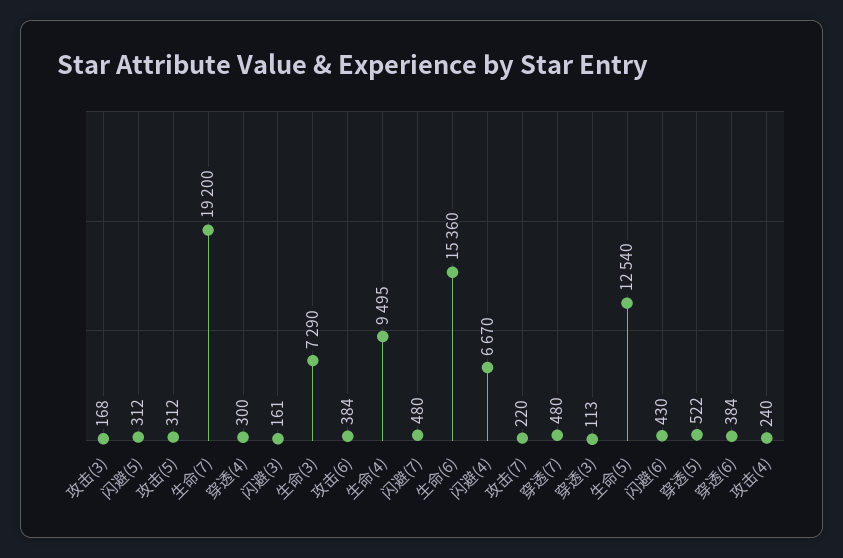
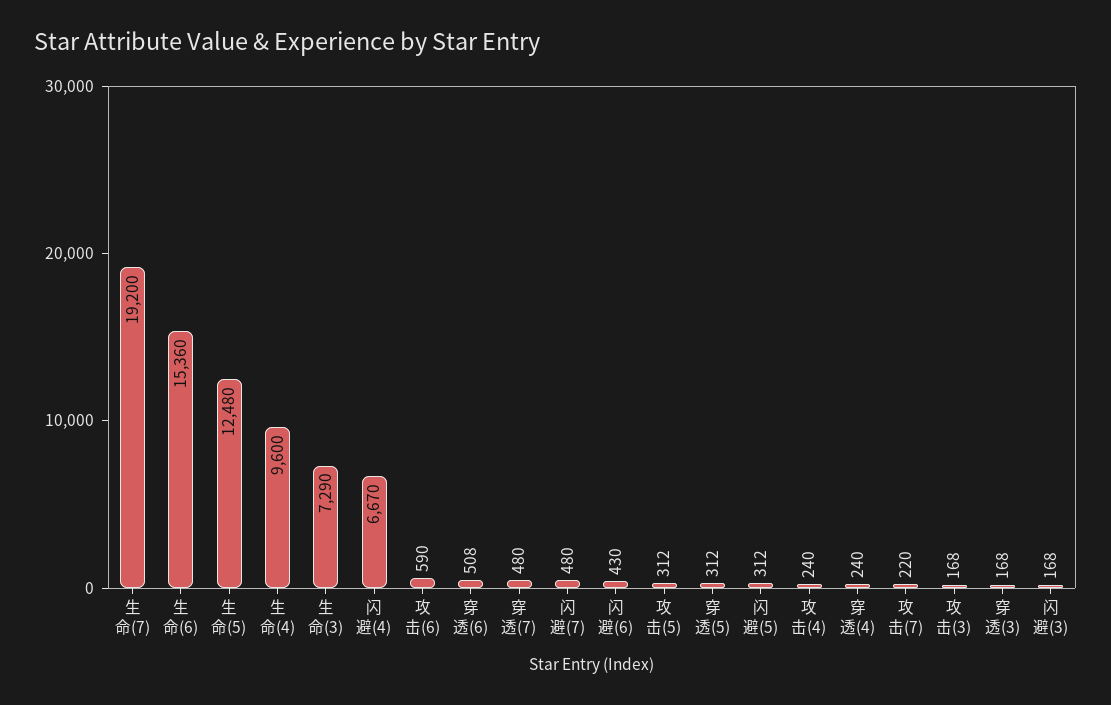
  {
    "攻击(3)": 168,
    "闪避(5)": 312,
    "攻击(5)": 312,
    "生命(7)": 19200,
-   "穿透(4)": 300,
+   "穿透(4)": 240,
-   "闪避(3)": 161,
+   "闪避(3)": 168,
    "生命(3)": 7290,
-   "攻击(6)": 384,
+   "攻击(6)": 590,
-   "生命(4)": 9495,
+   "生命(4)": 9600,
    "闪避(7)": 480,
    "生命(6)": 15360,
    "闪避(4)": 6670,
    "攻击(7)": 220,
    "穿透(7)": 480,
-   "穿透(3)": 113,
+   "穿透(3)": 168,
-   "生命(5)": 12540,
+   "生命(5)": 12480,
    "闪避(6)": 430,
-   "穿透(5)": 522,
+   "穿透(5)": 312,
-   "穿透(6)": 384,
+   "穿透(6)": 508,
    "攻击(4)": 240
  }

